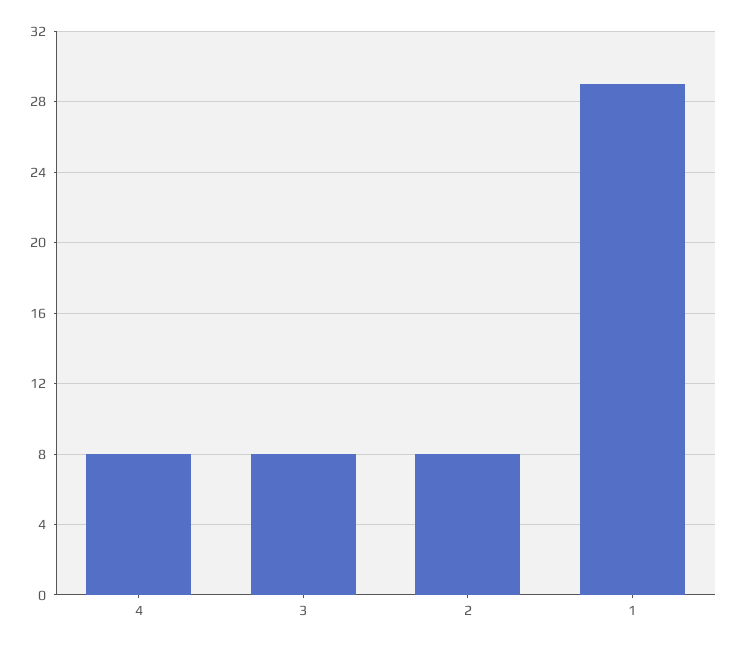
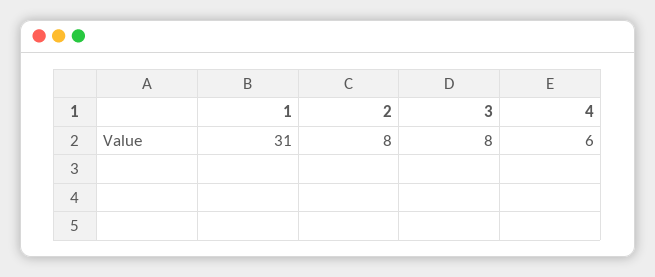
  {
-   "4": 8,
+   "4": 6,
    "3": 8,
    "2": 8,
-   "1": 29
+   "1": 31
  }

